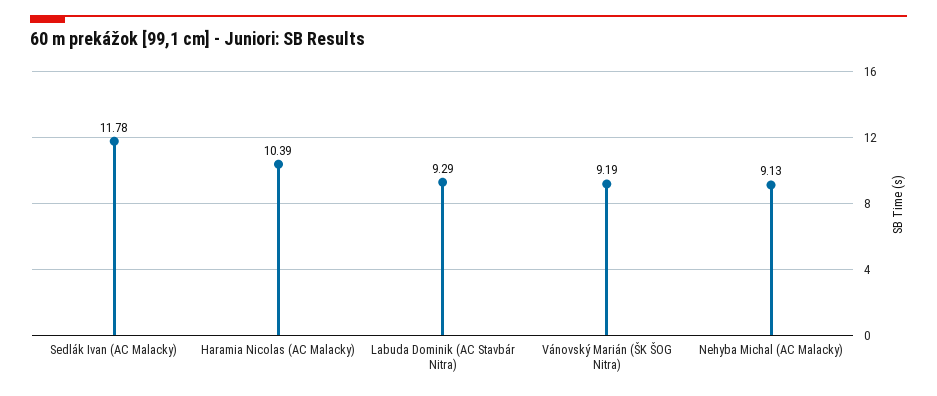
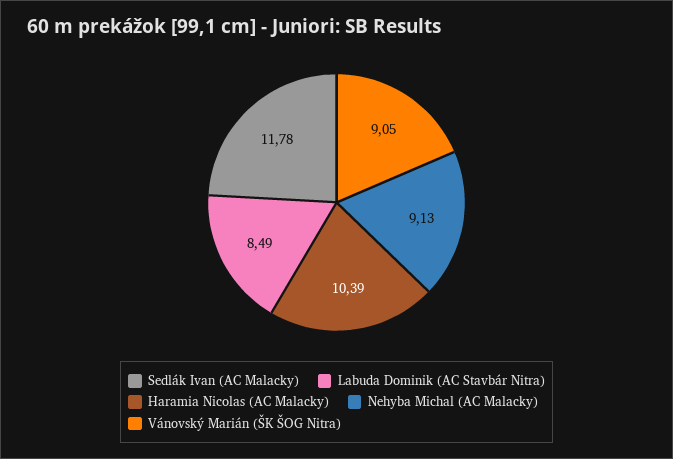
  {
    "Sedlák Ivan (AC Malacky)": 11.78,
    "Haramia Nicolas (AC Malacky)": 10.39,
-   "Labuda Dominik (AC Stavbár Nitra)": 9.29,
+   "Labuda Dominik (AC Stavbár Nitra)": 8.49,
-   "Vánovský Marián (ŠK ŠOG Nitra)": 9.19,
+   "Vánovský Marián (ŠK ŠOG Nitra)": 9.05,
    "Nehyba Michal (AC Malacky)": 9.13
  }

